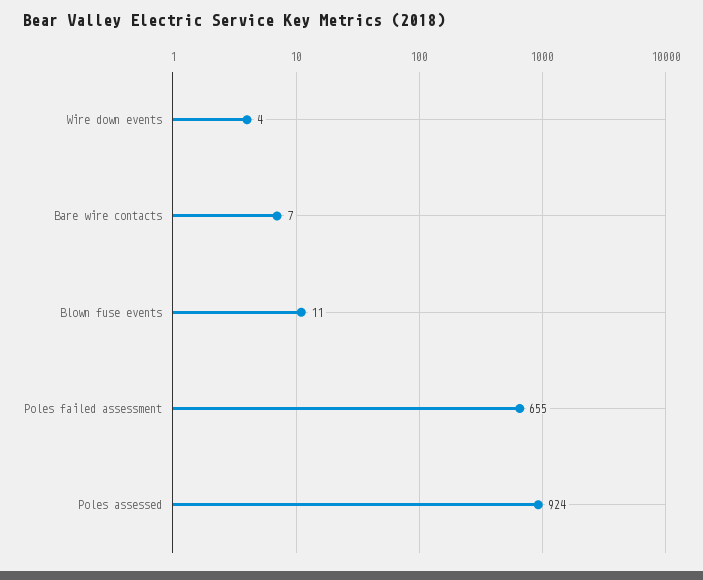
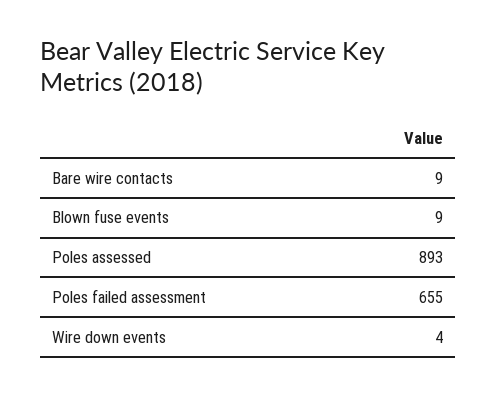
  {
    "Wire down events": 4,
-   "Bare wire contacts": 7,
+   "Bare wire contacts": 9,
-   "Blown fuse events": 11,
+   "Blown fuse events": 9,
    "Poles failed assessment": 655,
-   "Poles assessed": 924
+   "Poles assessed": 893
  }

